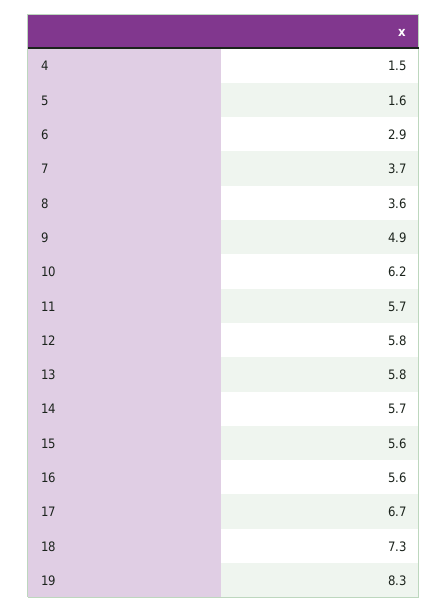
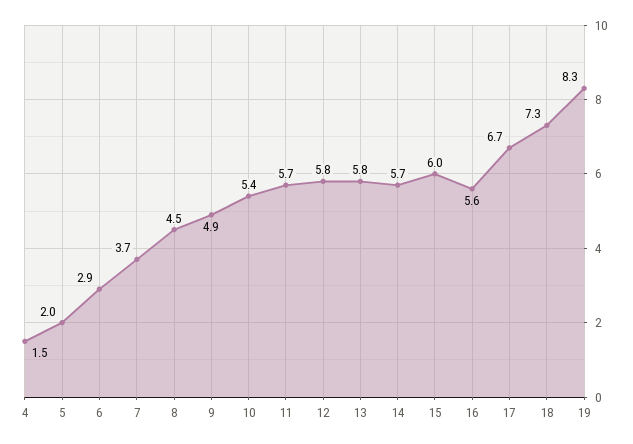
  {
    "4": 1.5,
-   "5": 1.6,
+   "5": 2,
    "6": 2.9,
    "7": 3.7,
-   "8": 3.6,
+   "8": 4.5,
    "9": 4.9,
-   "10": 6.2,
+   "10": 5.4,
    "11": 5.7,
    "12": 5.8,
    "13": 5.8,
    "14": 5.7,
-   "15": 5.6,
+   "15": 6,
    "16": 5.6,
    "17": 6.7,
    "18": 7.3,
    "19": 8.3
  }

